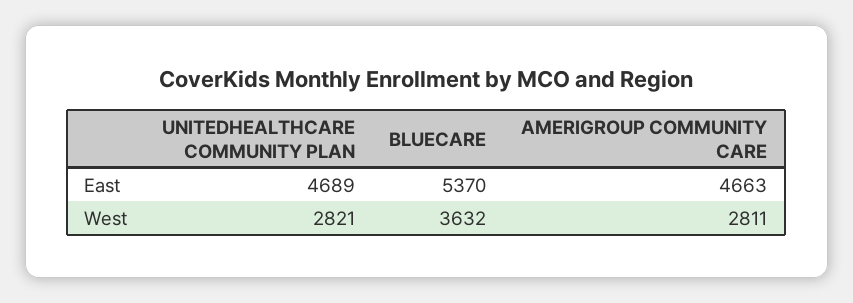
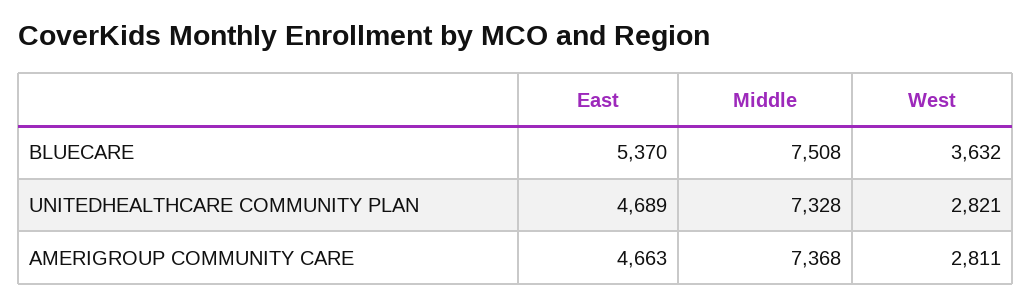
  {
    "UNITEDHEALTHCARE COMMUNITY PLAN": {
      "East": 4689,
-     "West": 2821
+     "West": 2821,
+     "Middle": 7328
    },
    "BLUECARE": {
      "East": 5370,
-     "West": 3632
+     "West": 3632,
+     "Middle": 7508
    },
    "AMERIGROUP COMMUNITY CARE": {
      "East": 4663,
-     "West": 2811
+     "West": 2811,
+     "Middle": 7368
    }
  }

